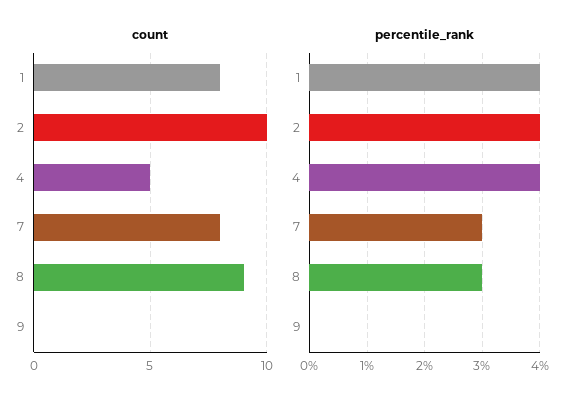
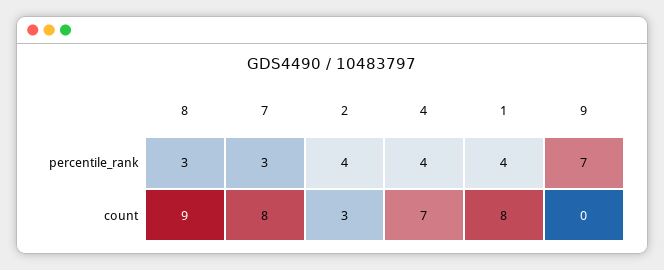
  {
    "count": {
      "1": 8,
-     "2": 10,
+     "2": 3,
-     "4": 5,
+     "4": 7,
      "7": 8,
      "8": 9,
      "9": 0
    },
    "percentile_rank": {
      "1": 4,
      "2": 4,
      "4": 4,
      "7": 3,
      "8": 3,
-     "9": 0
+     "9": 7
    }
  }

